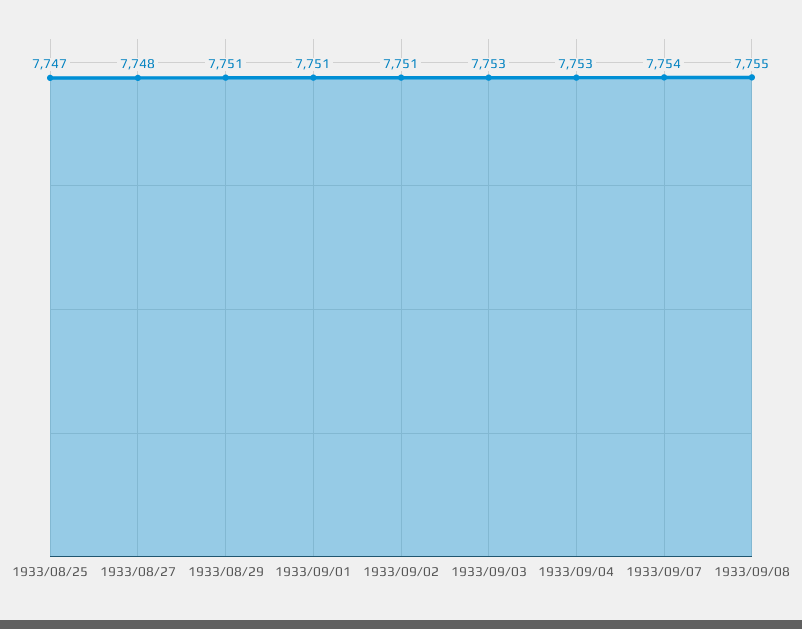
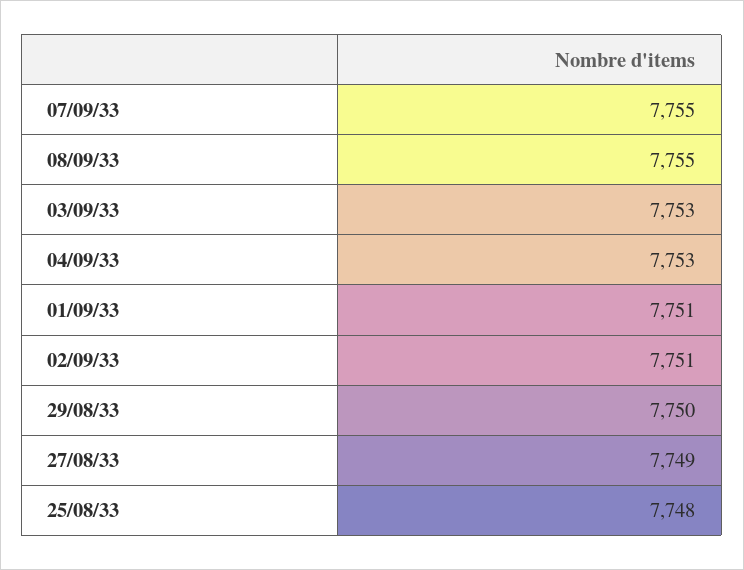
  {
-   "1933/08/25": 7747,
+   "1933/08/25": 7748,
-   "1933/08/27": 7748,
+   "1933/08/27": 7749,
-   "1933/08/29": 7751,
+   "1933/08/29": 7750,
    "1933/09/01": 7751,
    "1933/09/02": 7751,
    "1933/09/03": 7753,
    "1933/09/04": 7753,
-   "1933/09/07": 7754,
+   "1933/09/07": 7755,
    "1933/09/08": 7755
  }

